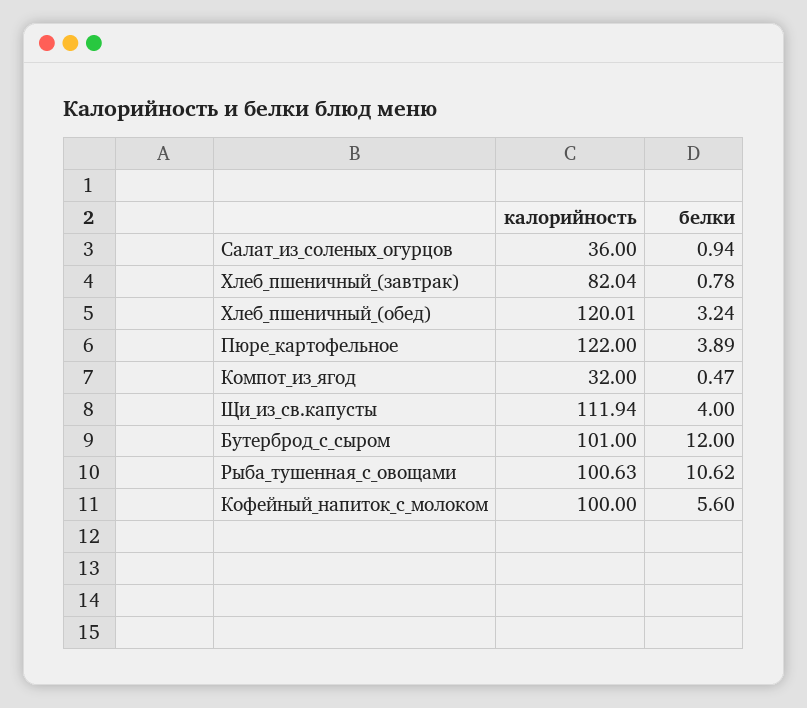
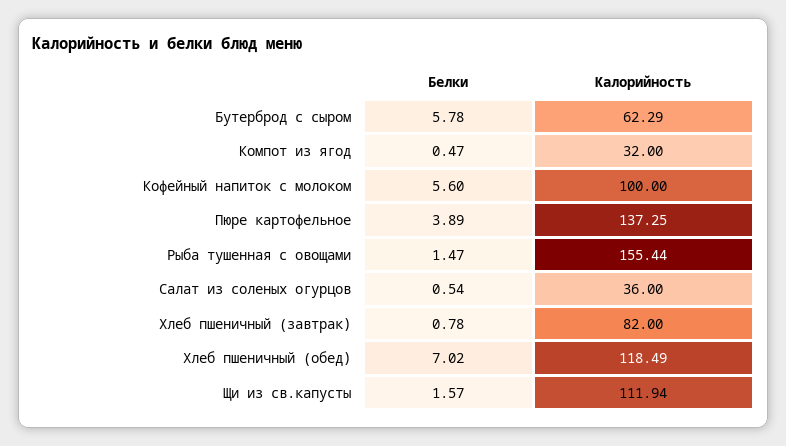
  {
    "калорийность": {
      "Салат_из_соленых_огурцов": 36,
-     "Хлеб_пшеничный_(завтрак)": 82.04,
+     "Хлеб_пшеничный_(завтрак)": 82,
-     "Хлеб_пшеничный_(обед)": 120.01,
+     "Хлеб_пшеничный_(обед)": 118.49,
-     "Пюре_картофельное": 122,
+     "Пюре_картофельное": 137.25,
      "Компот_из_ягод": 32,
      "Щи_из_св.капусты": 111.94,
-     "Бутерброд_с_сыром": 101,
+     "Бутерброд_с_сыром": 62.29,
-     "Рыба_тушенная_с_овощами": 100.63,
+     "Рыба_тушенная_с_овощами": 155.44,
      "Кофейный_напиток_с_молоком": 100
    },
    "белки": {
-     "Салат_из_соленых_огурцов": 0.94,
+     "Салат_из_соленых_огурцов": 0.54,
      "Хлеб_пшеничный_(завтрак)": 0.78,
-     "Хлеб_пшеничный_(обед)": 3.24,
+     "Хлеб_пшеничный_(обед)": 7.02,
      "Пюре_картофельное": 3.89,
      "Компот_из_ягод": 0.47,
-     "Щи_из_св.капусты": 4,
+     "Щи_из_св.капусты": 1.57,
-     "Бутерброд_с_сыром": 12,
+     "Бутерброд_с_сыром": 5.78,
-     "Рыба_тушенная_с_овощами": 10.62,
+     "Рыба_тушенная_с_овощами": 1.47,
      "Кофейный_напиток_с_молоком": 5.6
    }
  }

